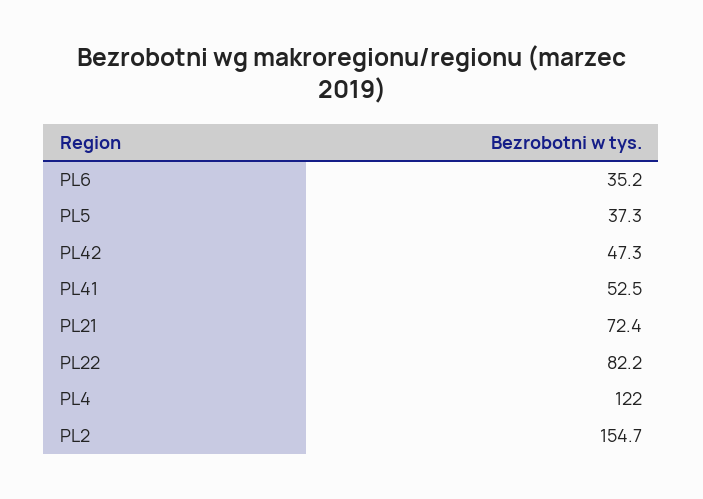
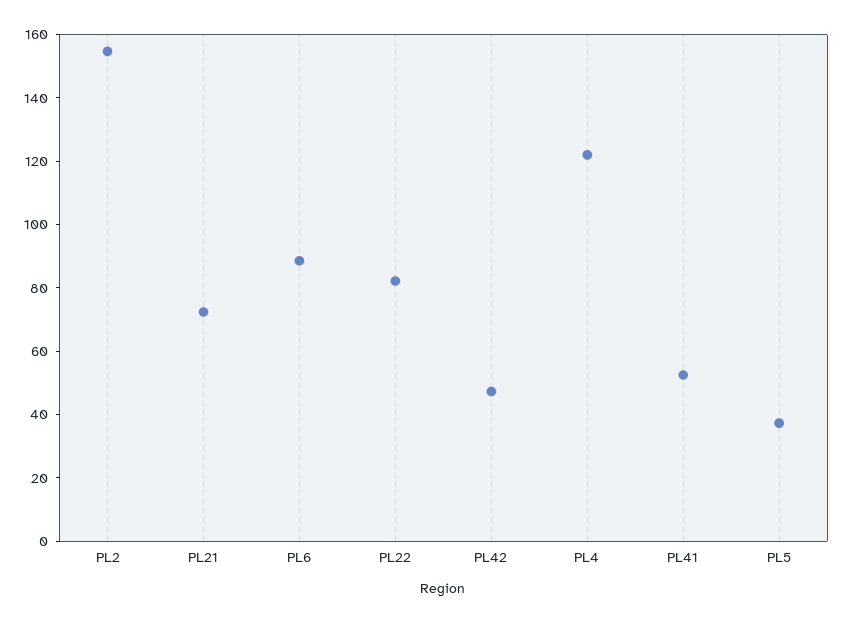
  {
-   "PL6": 35.2,
+   "PL6": 90,
    "PL5": 37.3,
    "PL42": 47.3,
    "PL41": 52.5,
    "PL21": 72.4,
    "PL22": 82.2,
    "PL4": 122,
    "PL2": 154.7
  }

